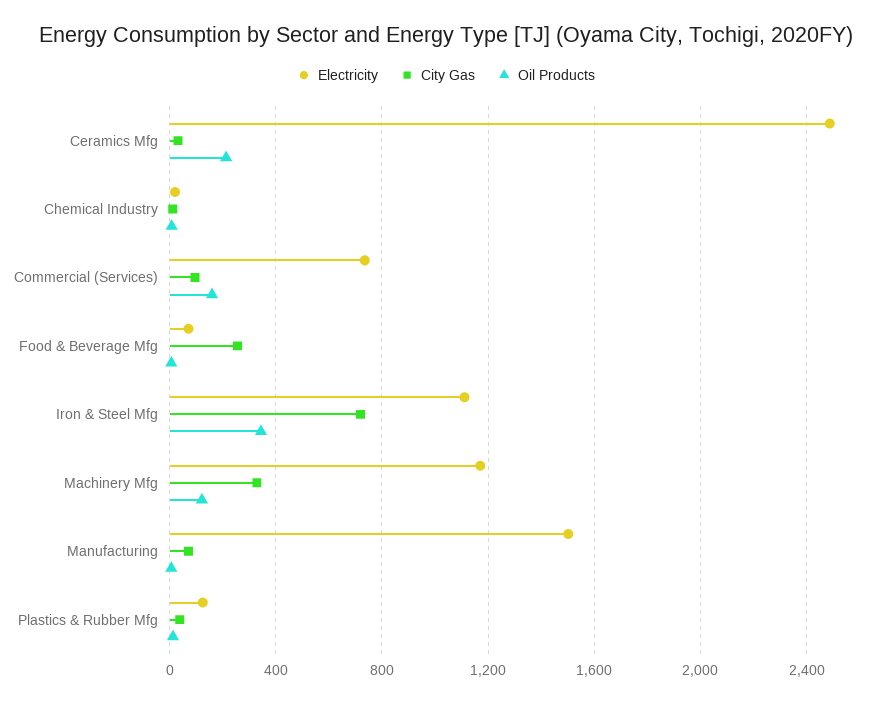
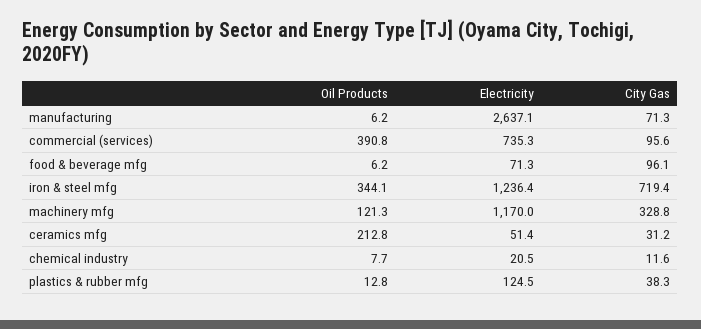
  {
    "Electricity": {
-     "Ceramics Mfg": 2500,
+     "Ceramics Mfg": 51.4,
      "Chemical Industry": 20.5,
      "Commercial (Services)": 735.3,
      "Food & Beverage Mfg": 71.3,
-     "Iron & Steel Mfg": 1100,
+     "Iron & Steel Mfg": 1236.4,
      "Machinery Mfg": 1170,
-     "Manufacturing": 1500,
+     "Manufacturing": 2637.1,
      "Plastics & Rubber Mfg": 124.5
    },
    "City Gas": {
      "Ceramics Mfg": 31.2,
      "Chemical Industry": 11.6,
      "Commercial (Services)": 95.6,
-     "Food & Beverage Mfg": 250,
+     "Food & Beverage Mfg": 96.1,
      "Iron & Steel Mfg": 719.4,
      "Machinery Mfg": 328.8,
      "Manufacturing": 71.3,
      "Plastics & Rubber Mfg": 38.3
    },
    "Oil Products": {
      "Ceramics Mfg": 212.8,
      "Chemical Industry": 7.7,
-     "Commercial (Services)": 150,
+     "Commercial (Services)": 390.8,
      "Food & Beverage Mfg": 6.2,
      "Iron & Steel Mfg": 344.1,
      "Machinery Mfg": 121.3,
      "Manufacturing": 6.2,
      "Plastics & Rubber Mfg": 12.8
    }
  }

